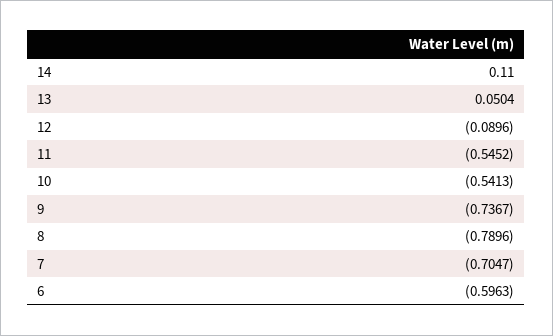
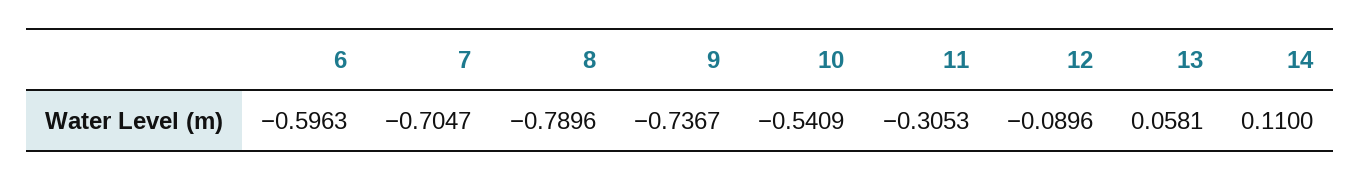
  {
    "14": 0.11,
-   "13": 0.0504,
+   "13": 0.0581,
    "12": -0.0896,
-   "11": -0.5452,
+   "11": -0.3053,
-   "10": -0.5413,
+   "10": -0.5409,
    "9": -0.7367,
    "8": -0.7896,
    "7": -0.7047,
    "6": -0.5963
  }

